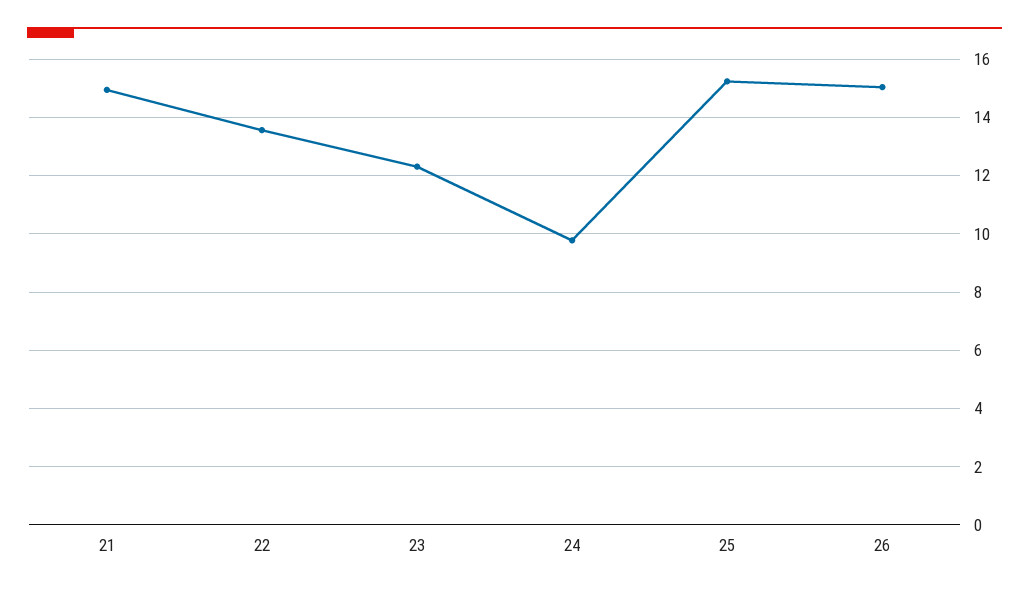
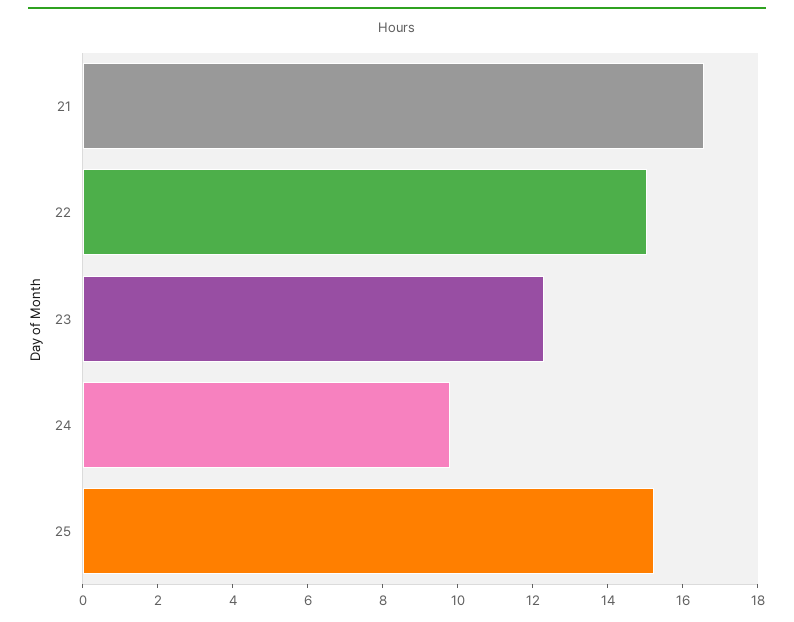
  {
-   "21": 15,
+   "21": 16.5,
-   "22": 13.5,
+   "22": 15,
    "23": 12.25,
    "24": 9.75,
-   "25": 15.25,
+   "25": 15.25
-   "26": 15
  }

